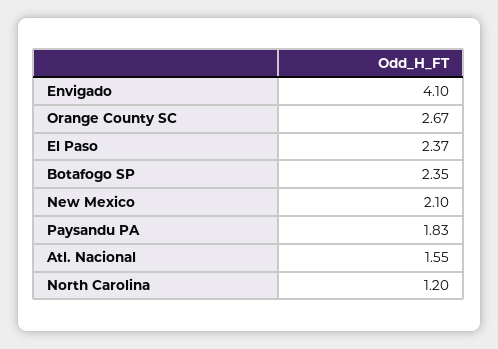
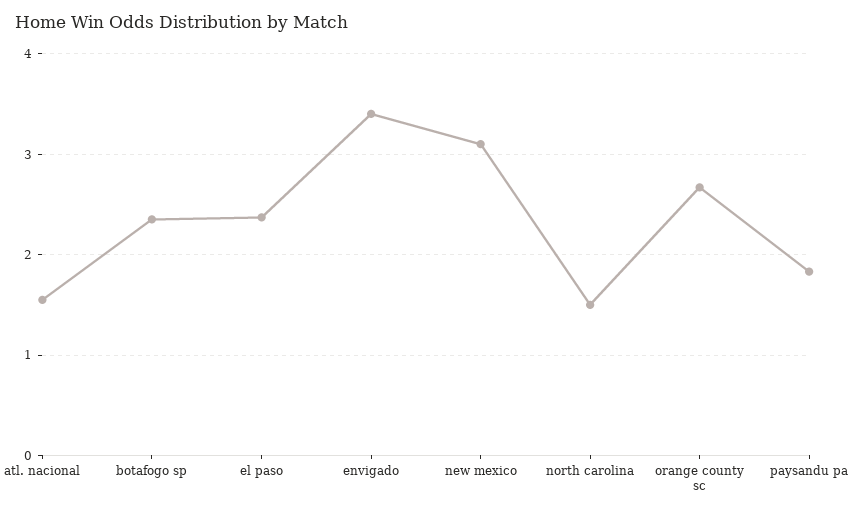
  {
-   "Envigado": 4.1,
+   "Envigado": 3.4,
    "Orange County SC": 2.67,
    "El Paso": 2.37,
    "Botafogo SP": 2.35,
-   "New Mexico": 2.1,
+   "New Mexico": 3.1,
    "Paysandu PA": 1.83,
    "Atl. Nacional": 1.55,
-   "North Carolina": 1.2
+   "North Carolina": 1.5
  }

